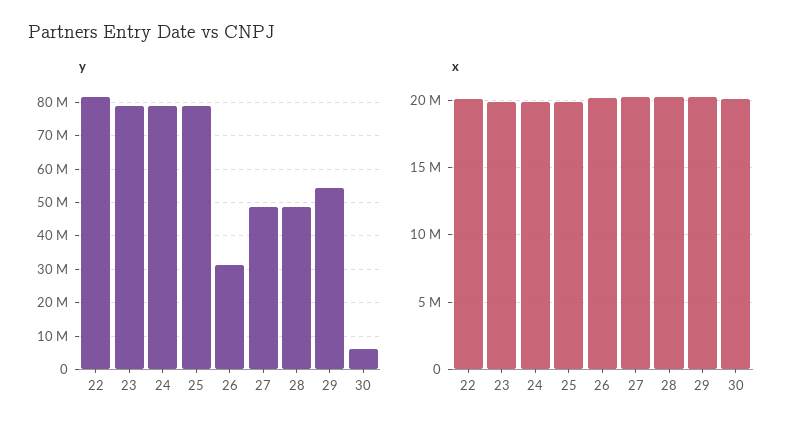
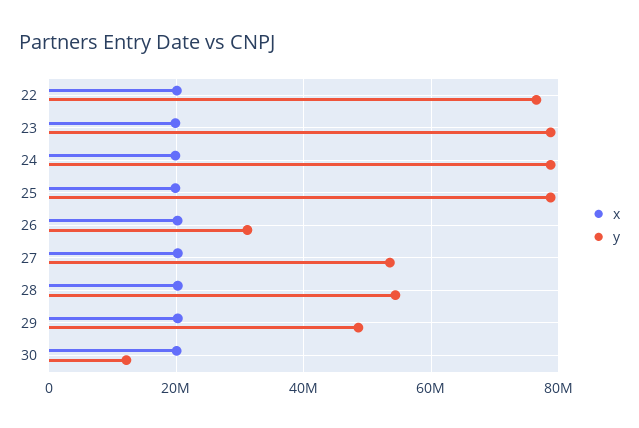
  {
    "y": {
-     "22": 82000000,
+     "22": 76000000,
      "23": 78000000,
      "24": 78000000,
      "25": 78000000,
      "26": 32000000,
-     "27": 48000000,
+     "27": 54000000,
-     "28": 48000000,
+     "28": 54000000,
-     "29": 54000000,
+     "29": 48000000,
-     "30": 6000000
+     "30": 12000000
    },
    "x": {
      "22": 20000000,
      "23": 20000000,
      "24": 20000000,
      "25": 20000000,
      "26": 20000000,
      "27": 20000000,
      "28": 20000000,
      "29": 20000000,
      "30": 20000000
    }
  }

